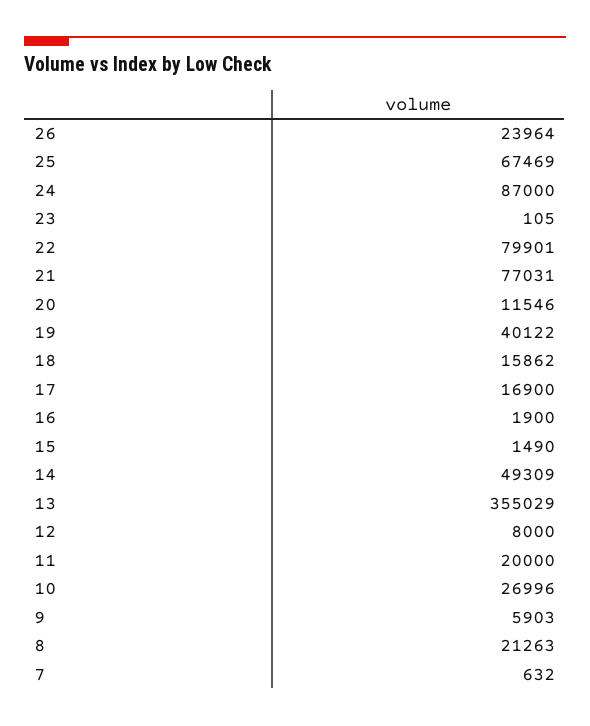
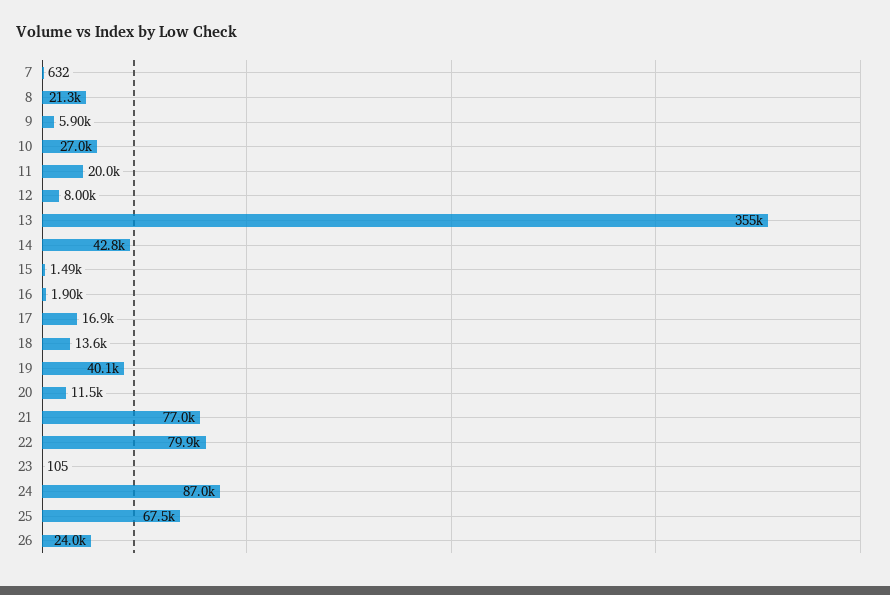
  {
    "26": 23964,
    "25": 67469,
    "24": 87000,
    "23": 105,
    "22": 79901,
    "21": 77031,
    "20": 11546,
    "19": 40122,
-   "18": 15862,
+   "18": 13600,
    "17": 16900,
    "16": 1900,
    "15": 1490,
-   "14": 49309,
+   "14": 42800,
    "13": 355029,
    "12": 8000,
    "11": 20000,
    "10": 26996,
    "9": 5903,
    "8": 21263,
    "7": 632
  }

